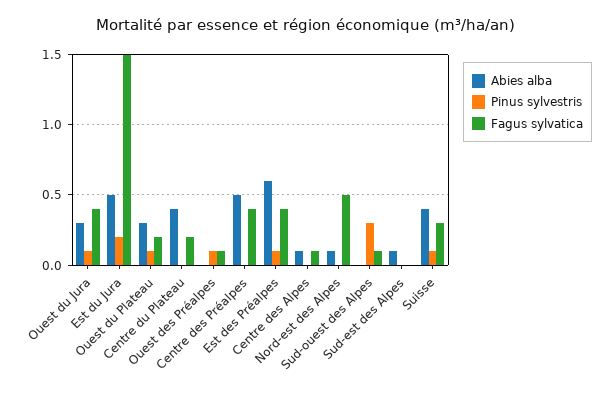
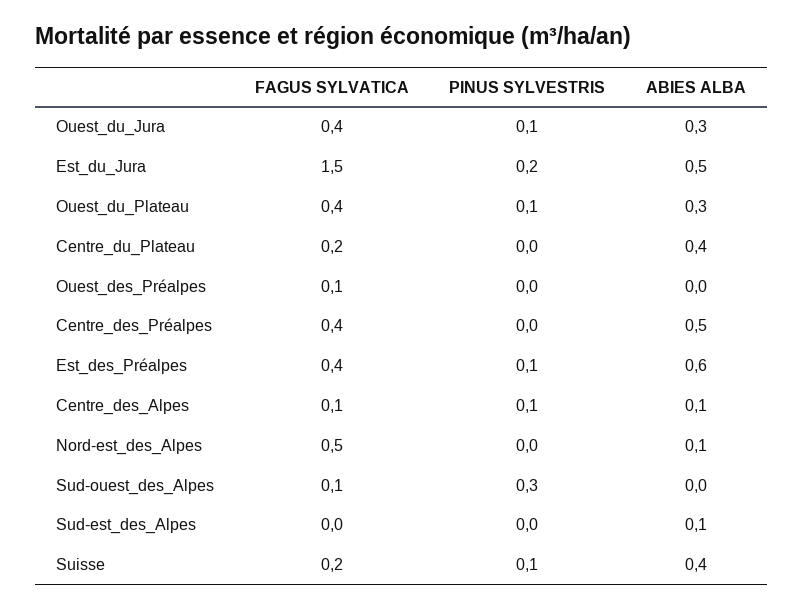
  {
    "Abies alba": {
      "Ouest du Jura": 0.3,
      "Est du Jura": 0.5,
      "Ouest du Plateau": 0.3,
      "Centre du Plateau": 0.4,
      "Ouest des Préalpes": 0,
      "Centre des Préalpes": 0.5,
      "Est des Préalpes": 0.6,
      "Centre des Alpes": 0.1,
      "Nord-est des Alpes": 0.1,
      "Sud-ouest des Alpes": 0,
      "Sud-est des Alpes": 0.1,
      "Suisse": 0.4
    },
    "Pinus sylvestris": {
      "Ouest du Jura": 0.1,
      "Est du Jura": 0.2,
      "Ouest du Plateau": 0.1,
      "Centre du Plateau": 0,
-     "Ouest des Préalpes": 0.1,
+     "Ouest des Préalpes": 0,
      "Centre des Préalpes": 0,
      "Est des Préalpes": 0.1,
-     "Centre des Alpes": 0,
+     "Centre des Alpes": 0.1,
      "Nord-est des Alpes": 0,
      "Sud-ouest des Alpes": 0.3,
      "Sud-est des Alpes": 0,
      "Suisse": 0.1
    },
    "Fagus sylvatica": {
      "Ouest du Jura": 0.4,
      "Est du Jura": 1.5,
-     "Ouest du Plateau": 0.2,
+     "Ouest du Plateau": 0.4,
      "Centre du Plateau": 0.2,
      "Ouest des Préalpes": 0.1,
      "Centre des Préalpes": 0.4,
      "Est des Préalpes": 0.4,
      "Centre des Alpes": 0.1,
      "Nord-est des Alpes": 0.5,
      "Sud-ouest des Alpes": 0.1,
      "Sud-est des Alpes": 0,
-     "Suisse": 0.3
+     "Suisse": 0.2
    }
  }

